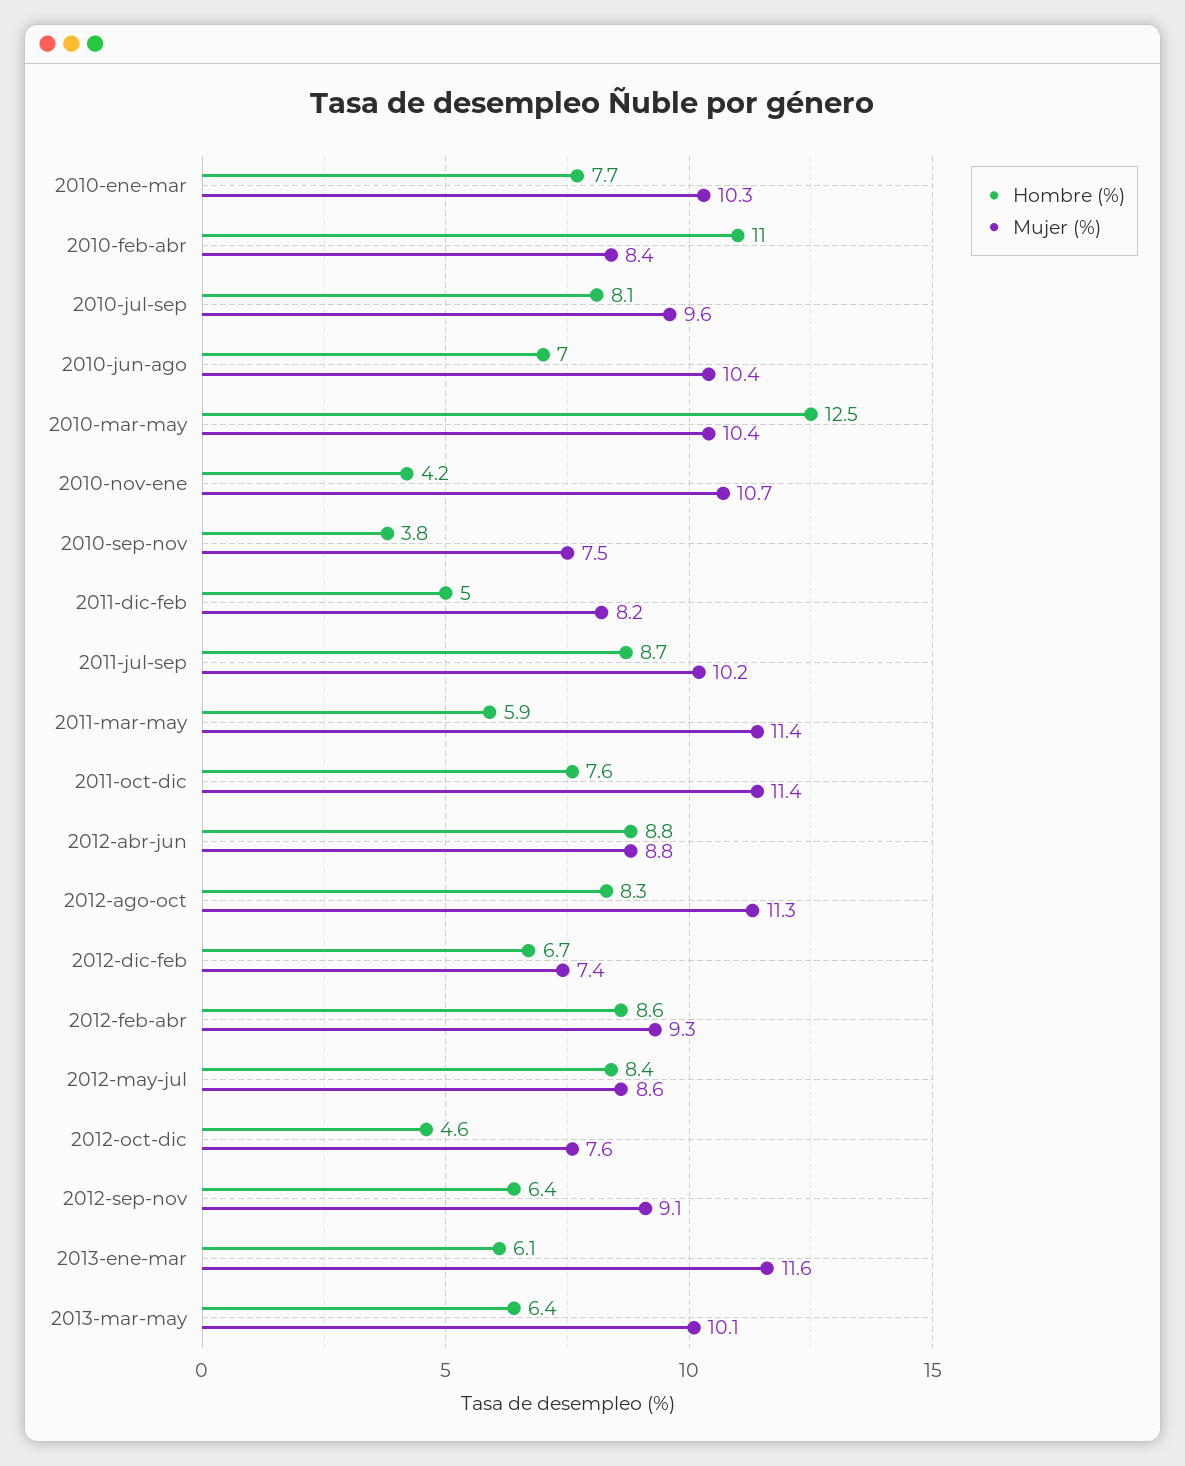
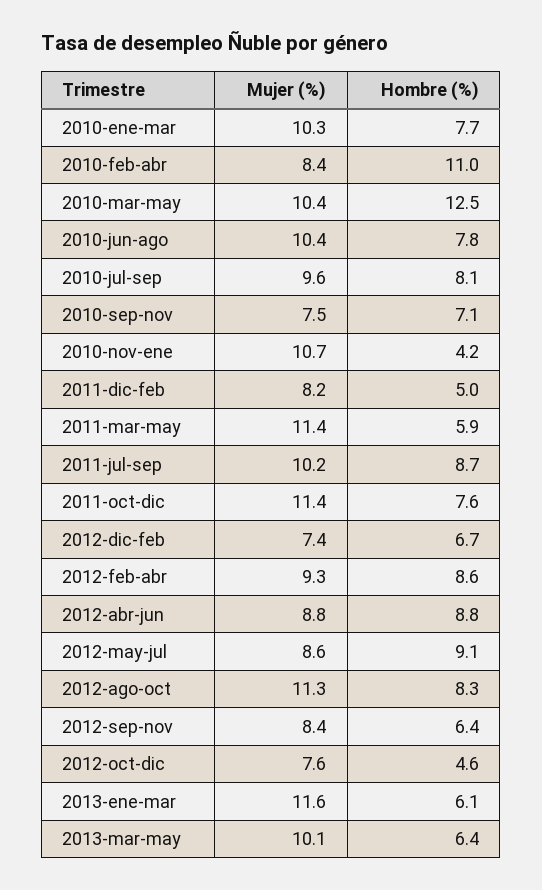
  {
    "Hombre (%)": {
      "2010-ene-mar": 7.7,
      "2010-feb-abr": 11,
      "2010-jul-sep": 8.1,
-     "2010-jun-ago": 7,
+     "2010-jun-ago": 7.8,
      "2010-mar-may": 12.5,
      "2010-nov-ene": 4.2,
-     "2010-sep-nov": 3.8,
+     "2010-sep-nov": 7.1,
      "2011-dic-feb": 5,
      "2011-jul-sep": 8.7,
      "2011-mar-may": 5.9,
      "2011-oct-dic": 7.6,
      "2012-abr-jun": 8.8,
      "2012-ago-oct": 8.3,
      "2012-dic-feb": 6.7,
      "2012-feb-abr": 8.6,
-     "2012-may-jul": 8.4,
+     "2012-may-jul": 9.1,
      "2012-oct-dic": 4.6,
      "2012-sep-nov": 6.4,
      "2013-ene-mar": 6.1,
      "2013-mar-may": 6.4
    },
    "Mujer (%)": {
      "2010-ene-mar": 10.3,
      "2010-feb-abr": 8.4,
      "2010-jul-sep": 9.6,
      "2010-jun-ago": 10.4,
      "2010-mar-may": 10.4,
      "2010-nov-ene": 10.7,
      "2010-sep-nov": 7.5,
      "2011-dic-feb": 8.2,
      "2011-jul-sep": 10.2,
      "2011-mar-may": 11.4,
      "2011-oct-dic": 11.4,
      "2012-abr-jun": 8.8,
      "2012-ago-oct": 11.3,
      "2012-dic-feb": 7.4,
      "2012-feb-abr": 9.3,
      "2012-may-jul": 8.6,
      "2012-oct-dic": 7.6,
-     "2012-sep-nov": 9.1,
+     "2012-sep-nov": 8.4,
      "2013-ene-mar": 11.6,
      "2013-mar-may": 10.1
    }
  }

